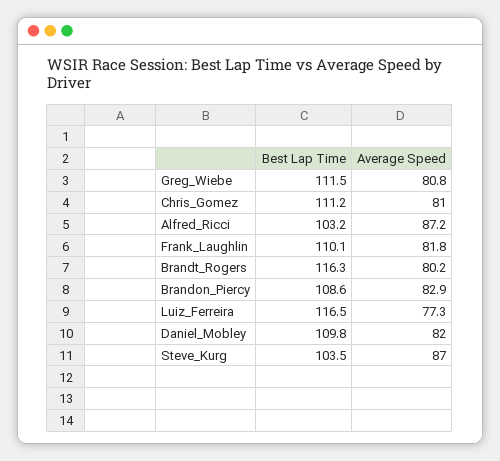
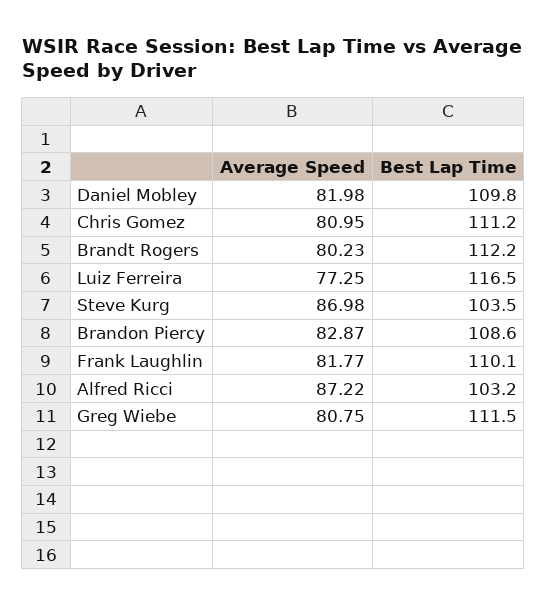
  {
    "Best Lap Time": {
      "Greg_Wiebe": 111.5,
      "Chris_Gomez": 111.2,
      "Alfred_Ricci": 103.2,
      "Frank_Laughlin": 110.1,
-     "Brandt_Rogers": 116.3,
+     "Brandt_Rogers": 112.2,
      "Brandon_Piercy": 108.6,
      "Luiz_Ferreira": 116.5,
      "Daniel_Mobley": 109.8,
      "Steve_Kurg": 103.5
    },
    "Average Speed": {
      "Greg_Wiebe": 80.75,
      "Chris_Gomez": 80.95,
      "Alfred_Ricci": 87.22,
      "Frank_Laughlin": 81.77,
      "Brandt_Rogers": 80.23,
      "Brandon_Piercy": 82.87,
      "Luiz_Ferreira": 77.25,
      "Daniel_Mobley": 81.98,
      "Steve_Kurg": 86.98
    }
  }

